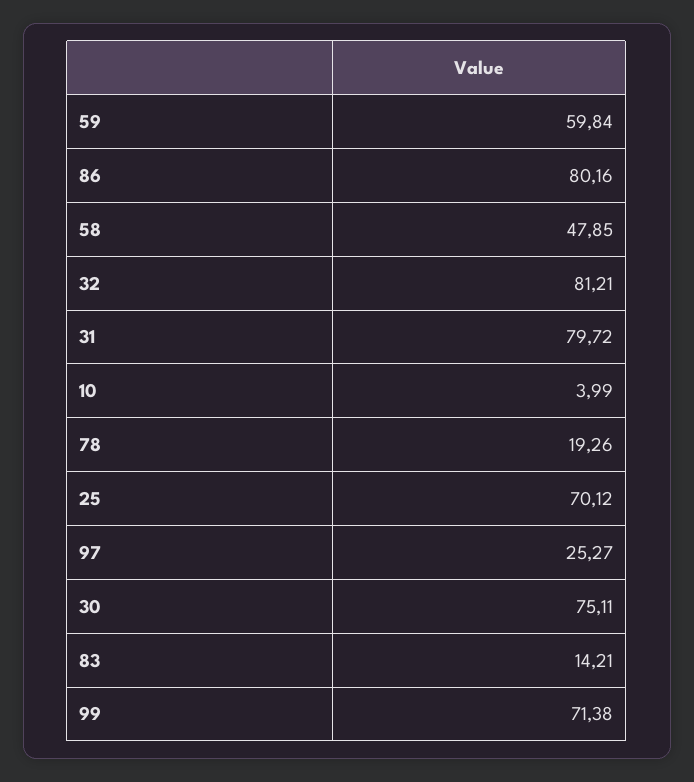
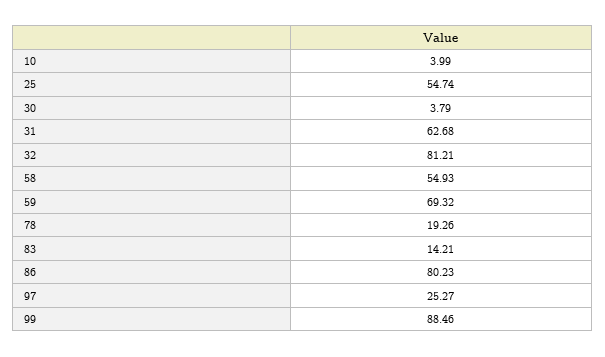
  {
-   "59": 59.84,
+   "59": 69.32,
-   "86": 80.16,
+   "86": 80.23,
-   "58": 47.85,
+   "58": 54.93,
    "32": 81.21,
-   "31": 79.72,
+   "31": 62.68,
    "10": 3.99,
    "78": 19.26,
-   "25": 70.12,
+   "25": 54.74,
    "97": 25.27,
-   "30": 75.11,
+   "30": 3.79,
    "83": 14.21,
-   "99": 71.38
+   "99": 88.46
  }

